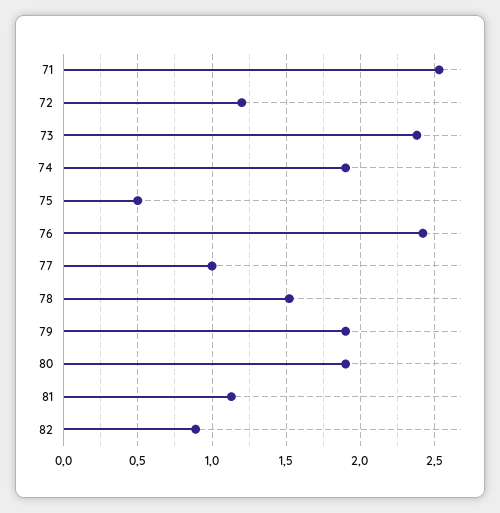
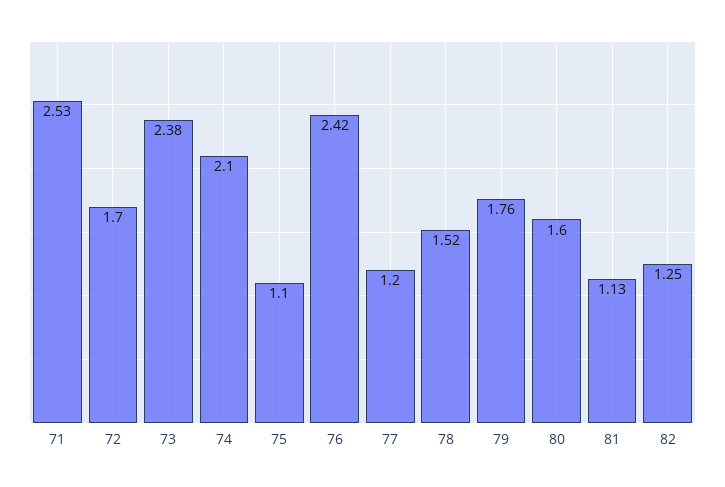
  {
    "71": 2.53,
-   "72": 1.2,
+   "72": 1.7,
    "73": 2.38,
-   "74": 1.9,
+   "74": 2.1,
-   "75": 0.5,
+   "75": 1.1,
    "76": 2.42,
-   "77": 1,
+   "77": 1.2,
    "78": 1.52,
-   "79": 1.9,
+   "79": 1.76,
-   "80": 1.9,
+   "80": 1.6,
    "81": 1.13,
-   "82": 0.9
+   "82": 1.25
  }

